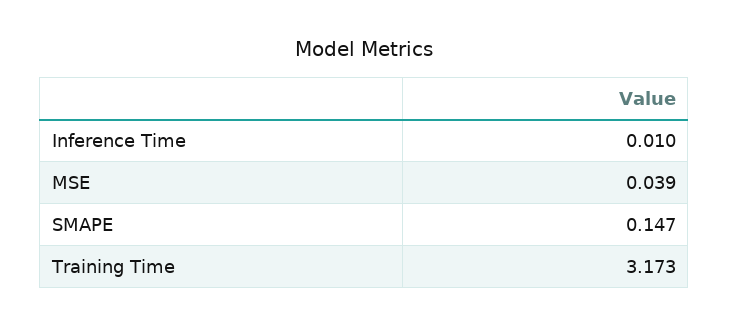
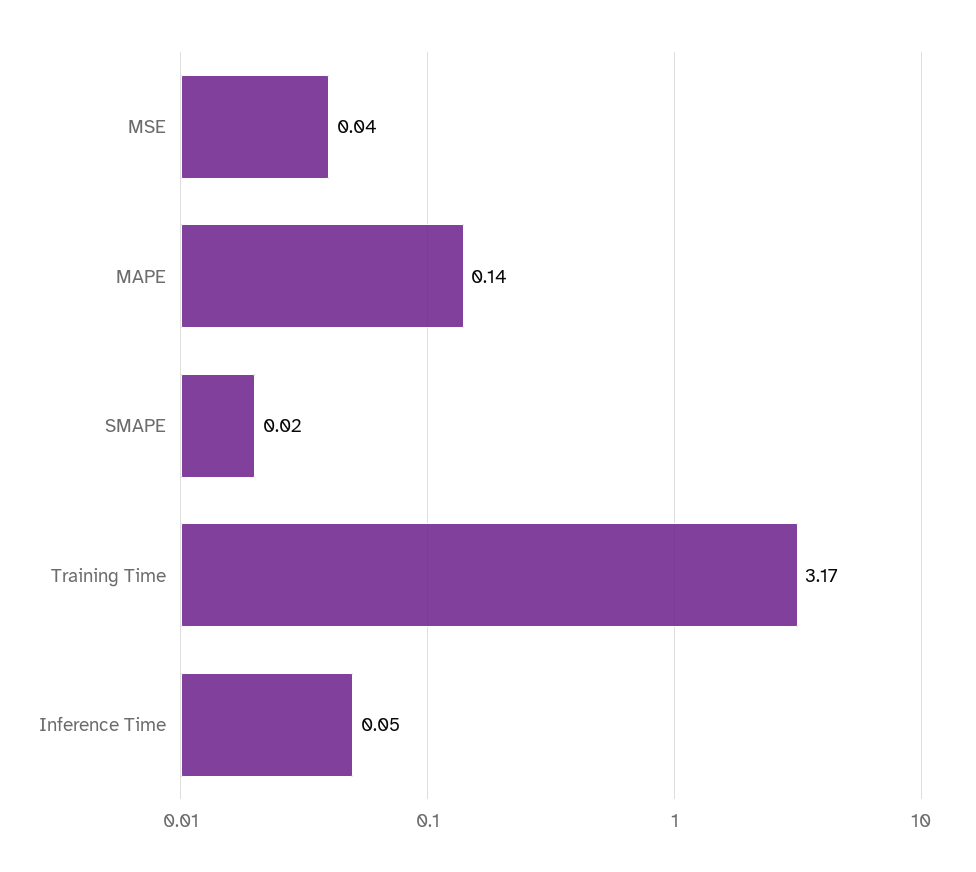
  {
-   "Inference Time": 0.01,
+   "Inference Time": 0.05,
    "MSE": 0.039,
-   "SMAPE": 0.147,
+   "SMAPE": 0.02,
-   "Training Time": 3.173
+   "Training Time": 3.173,
+   "MAPE": 0.14
  }

